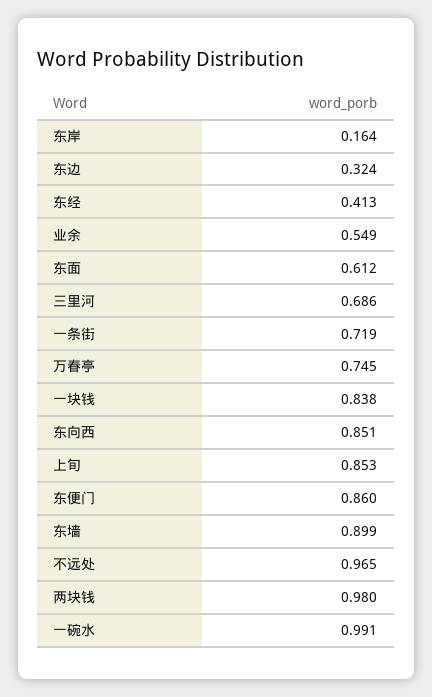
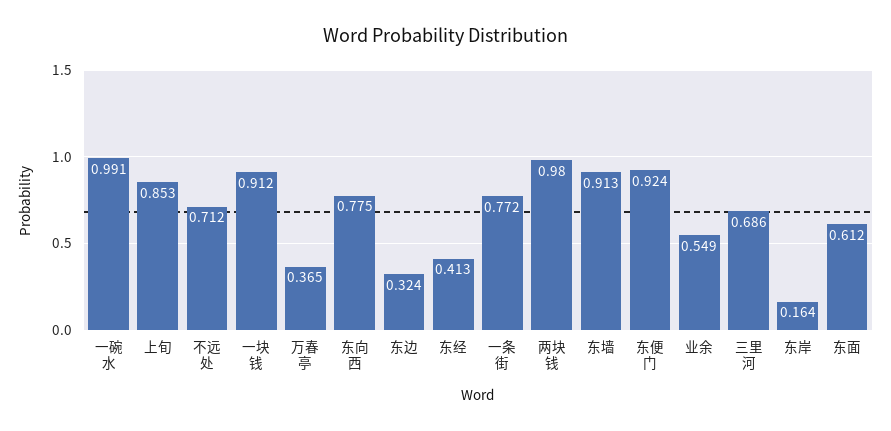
  {
    "东岸": 0.164,
    "东边": 0.324,
    "东经": 0.413,
    "业余": 0.549,
    "东面": 0.612,
    "三里河": 0.686,
-   "一条街": 0.719,
+   "一条街": 0.772,
-   "万春亭": 0.745,
+   "万春亭": 0.365,
-   "一块钱": 0.838,
+   "一块钱": 0.912,
-   "东向西": 0.851,
+   "东向西": 0.775,
    "上旬": 0.853,
-   "东便门": 0.86,
+   "东便门": 0.924,
-   "东墙": 0.899,
+   "东墙": 0.913,
-   "不远处": 0.965,
+   "不远处": 0.712,
    "两块钱": 0.98,
    "一碗水": 0.991
  }

